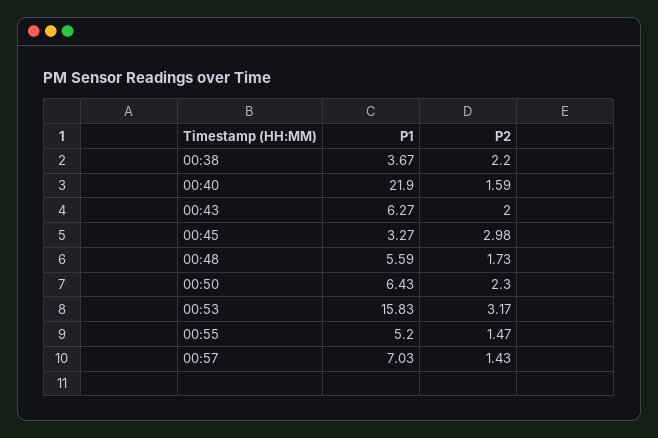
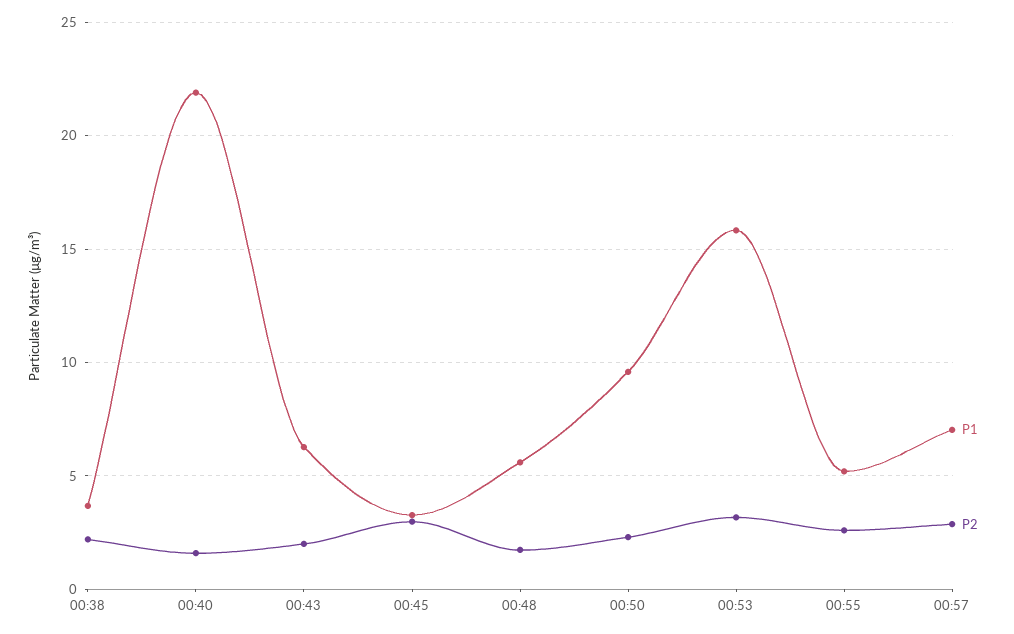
  {
    "P1": {
      "00:38": 3.67,
      "00:40": 21.9,
      "00:43": 6.27,
      "00:45": 3.27,
      "00:48": 5.59,
-     "00:50": 6.43,
+     "00:50": 9.5,
      "00:53": 15.83,
      "00:55": 5.2,
      "00:57": 7.03
    },
    "P2": {
      "00:38": 2.2,
      "00:40": 1.59,
      "00:43": 2,
      "00:45": 2.98,
      "00:48": 1.73,
      "00:50": 2.3,
      "00:53": 3.17,
-     "00:55": 1.47,
+     "00:55": 2.5,
-     "00:57": 1.43
+     "00:57": 3
    }
  }

